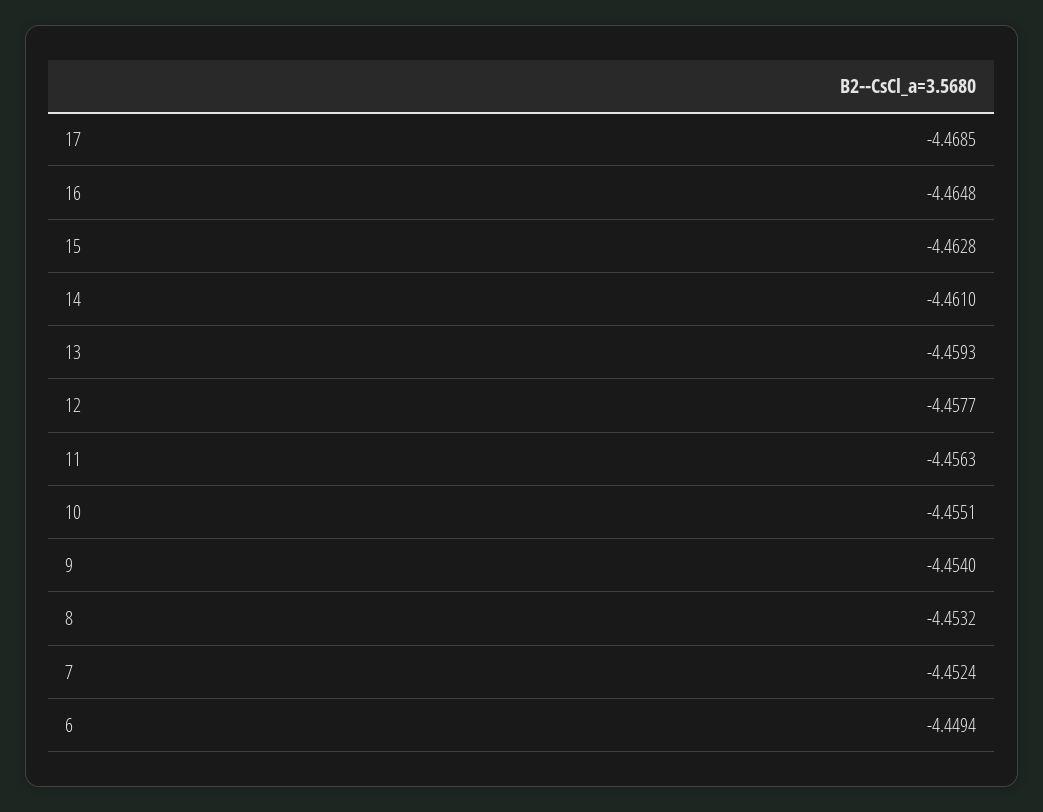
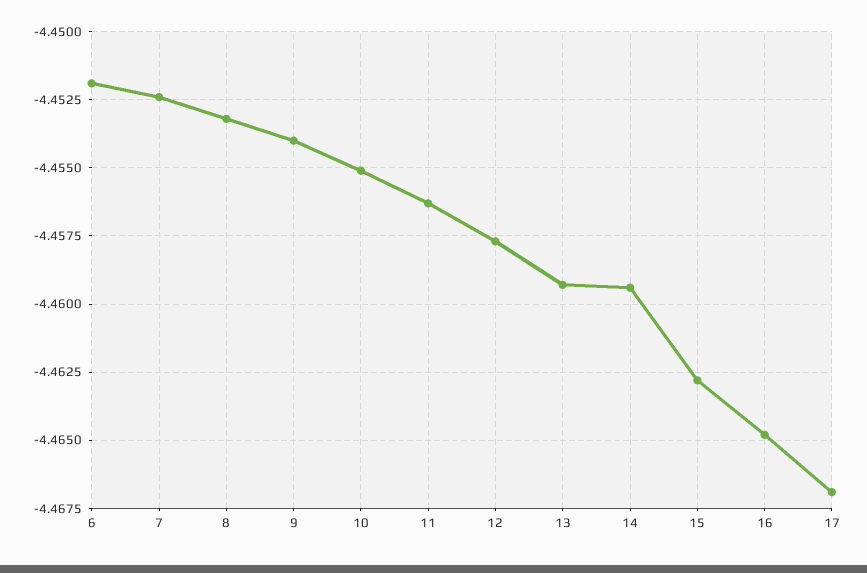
  {
-   "17": -4.4685,
+   "17": -4.467,
    "16": -4.4648,
    "15": -4.4628,
-   "14": -4.461,
+   "14": -4.4595,
    "13": -4.4593,
    "12": -4.4577,
    "11": -4.4563,
    "10": -4.4551,
    "9": -4.454,
    "8": -4.4532,
    "7": -4.4524,
-   "6": -4.4494
+   "6": -4.452
  }

